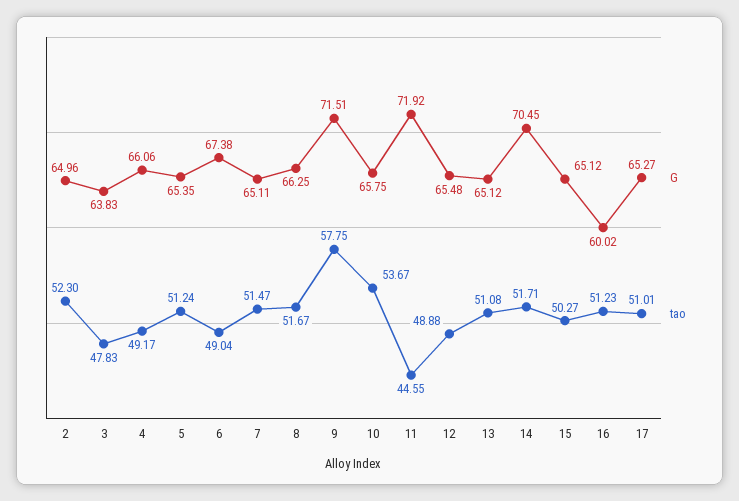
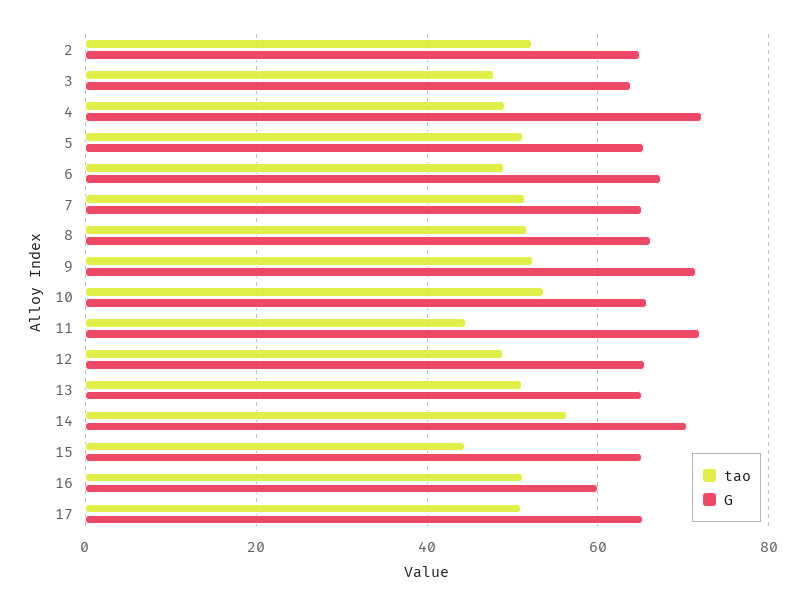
  {
    "G": {
      "2": 64.96,
      "3": 63.83,
-     "4": 66.06,
+     "4": 72,
      "5": 65.35,
      "6": 67.38,
      "7": 65.11,
      "8": 66.25,
      "9": 71.51,
      "10": 65.75,
      "11": 71.92,
      "12": 65.48,
      "13": 65.12,
      "14": 70.45,
      "15": 65.12,
      "16": 60.02,
      "17": 65.27
    },
    "tao": {
      "2": 52.3,
      "3": 47.83,
      "4": 49.17,
      "5": 51.24,
      "6": 49.04,
      "7": 51.47,
      "8": 51.67,
-     "9": 57.75,
+     "9": 52,
      "10": 53.67,
      "11": 44.55,
      "12": 48.88,
      "13": 51.08,
-     "14": 51.71,
+     "14": 56,
-     "15": 50.27,
+     "15": 44,
      "16": 51.23,
      "17": 51.01
    }
  }

